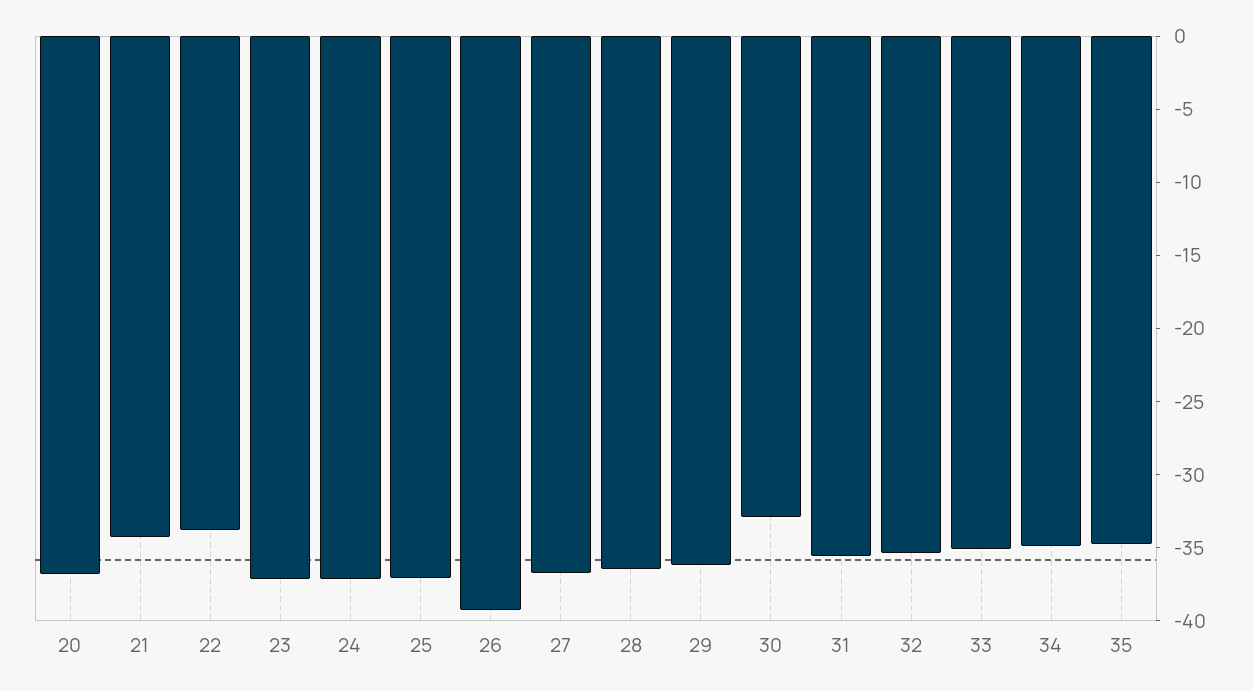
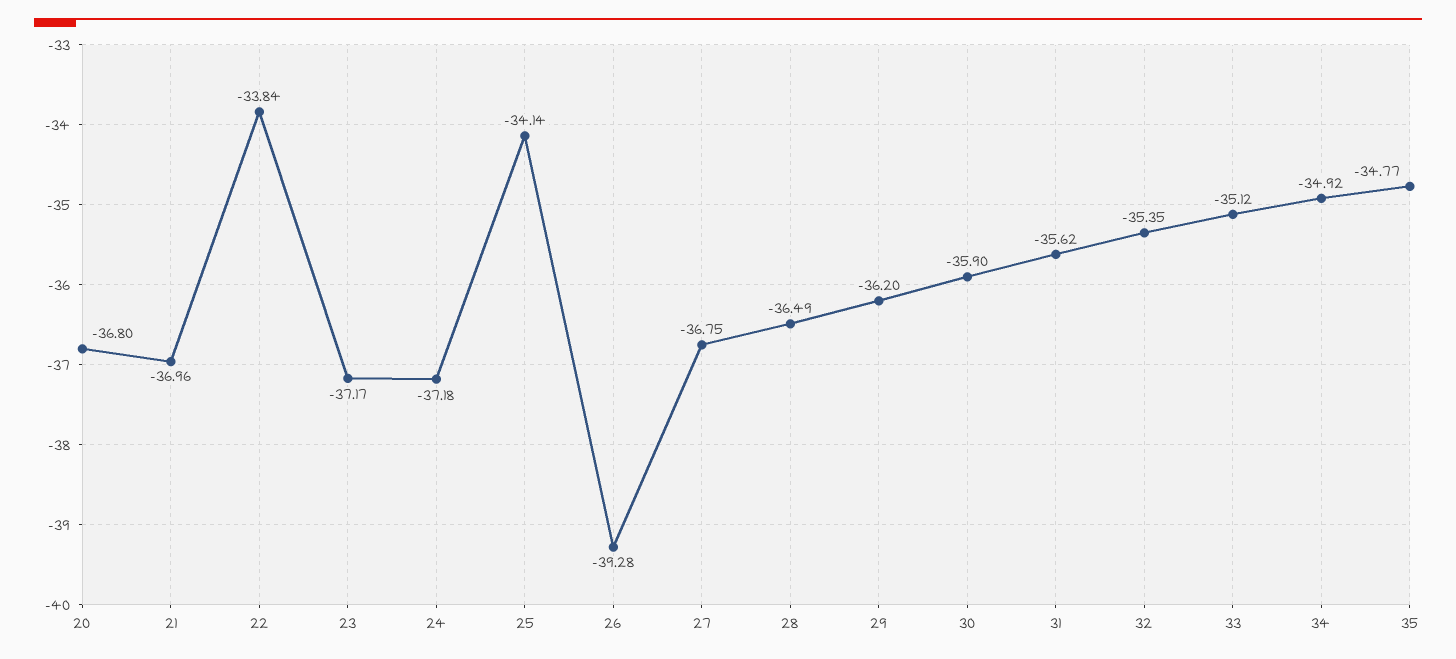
  {
    "20": -36.8,
-   "21": -34,
+   "21": -36.96,
    "22": -33.84,
    "23": -37.17,
    "24": -37.18,
-   "25": -37,
+   "25": -34.14,
    "26": -39.28,
    "27": -36.75,
    "28": -36.49,
    "29": -36.2,
-   "30": -33,
+   "30": -35.9,
    "31": -35.62,
    "32": -35.35,
    "33": -35.12,
    "34": -34.92,
    "35": -34.77
  }

